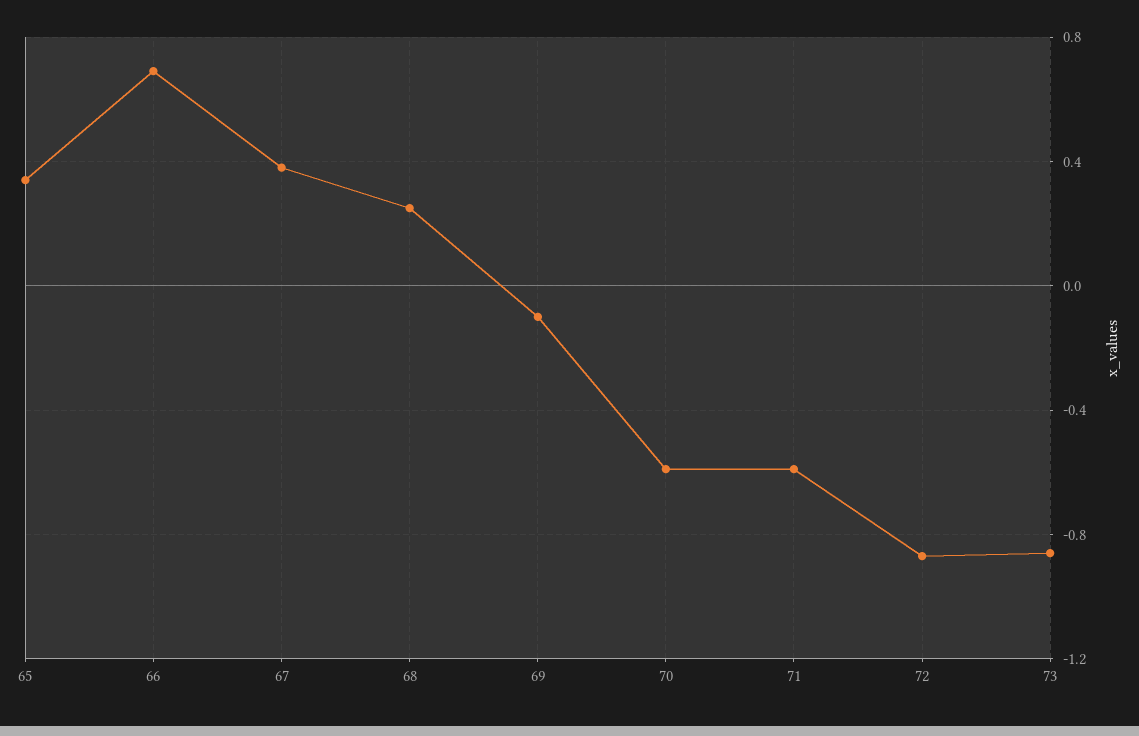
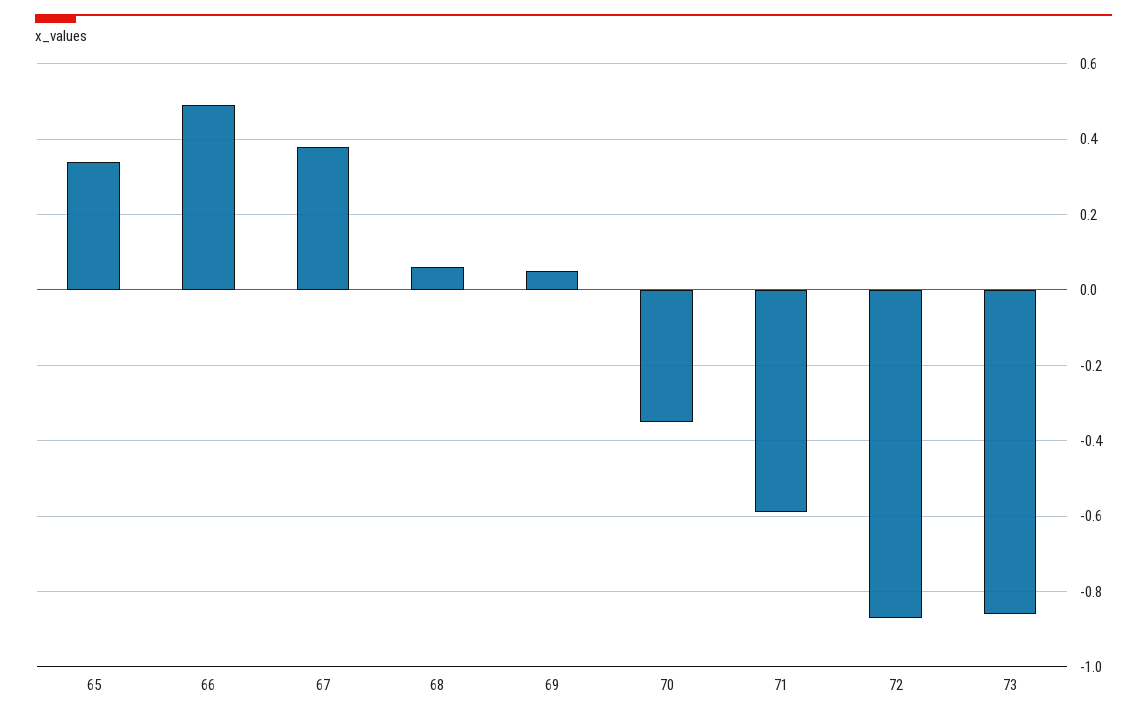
  {
    "65": 0.35,
-   "66": 0.7,
+   "66": 0.5,
    "67": 0.4,
-   "68": 0.25,
+   "68": 0.05,
-   "69": -0.1,
+   "69": 0.05,
-   "70": -0.6,
+   "70": -0.35,
    "71": -0.6,
    "72": -0.85,
    "73": -0.85
  }

